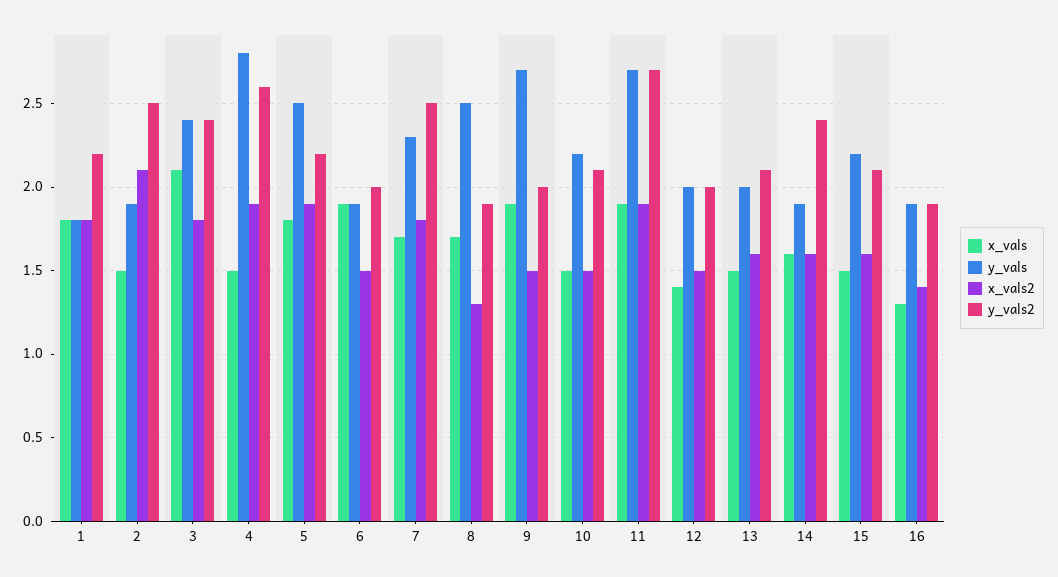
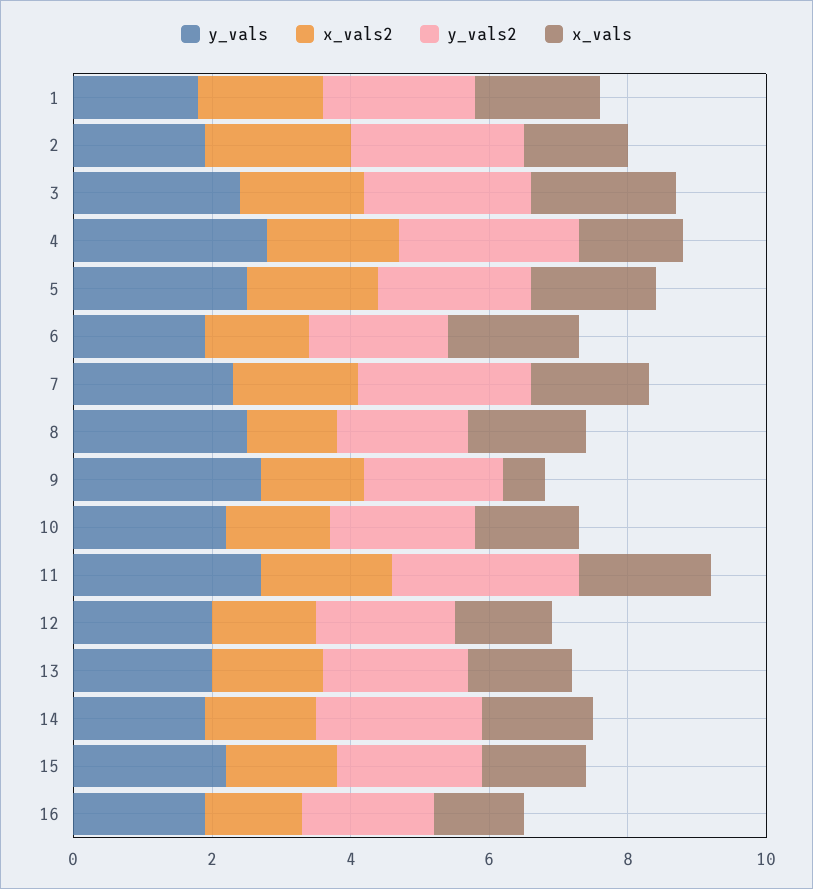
  {
    "x_vals": {
      "1": 1.8,
      "2": 1.5,
      "3": 2.1,
      "4": 1.5,
      "5": 1.8,
      "6": 1.9,
      "7": 1.7,
      "8": 1.7,
-     "9": 1.9,
+     "9": 0.5,
      "10": 1.5,
      "11": 1.9,
      "12": 1.4,
      "13": 1.5,
      "14": 1.6,
      "15": 1.5,
      "16": 1.3
    },
    "y_vals": {
      "1": 1.8,
      "2": 1.9,
      "3": 2.4,
      "4": 2.8,
      "5": 2.5,
      "6": 1.9,
      "7": 2.3,
      "8": 2.5,
      "9": 2.7,
      "10": 2.2,
      "11": 2.7,
      "12": 2,
      "13": 2,
      "14": 1.9,
      "15": 2.2,
      "16": 1.9
    },
    "x_vals2": {
      "1": 1.8,
      "2": 2.1,
      "3": 1.8,
      "4": 1.9,
      "5": 1.9,
      "6": 1.5,
      "7": 1.8,
      "8": 1.3,
      "9": 1.5,
      "10": 1.5,
      "11": 1.9,
      "12": 1.5,
      "13": 1.6,
      "14": 1.6,
      "15": 1.6,
      "16": 1.4
    },
    "y_vals2": {
      "1": 2.2,
      "2": 2.5,
      "3": 2.4,
      "4": 2.6,
      "5": 2.2,
      "6": 2,
      "7": 2.5,
      "8": 1.9,
      "9": 2,
      "10": 2.1,
      "11": 2.7,
      "12": 2,
      "13": 2.1,
      "14": 2.4,
      "15": 2.1,
      "16": 1.9
    }
  }

